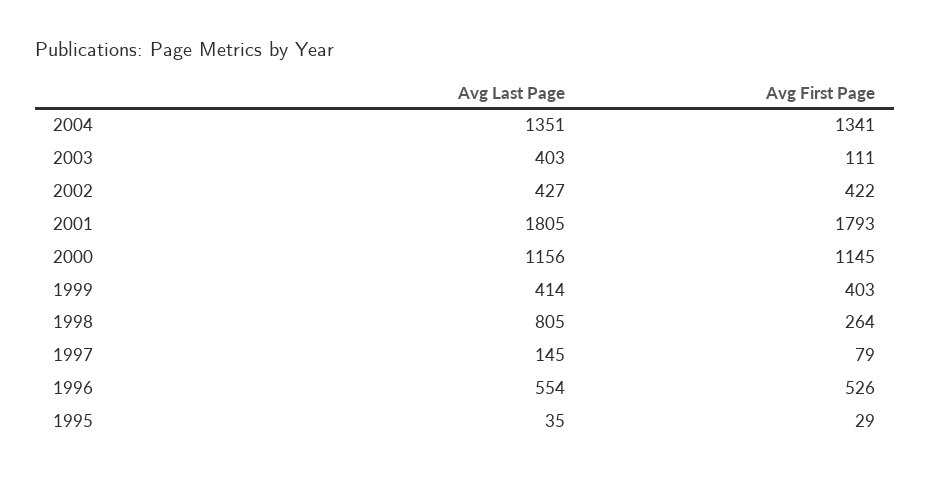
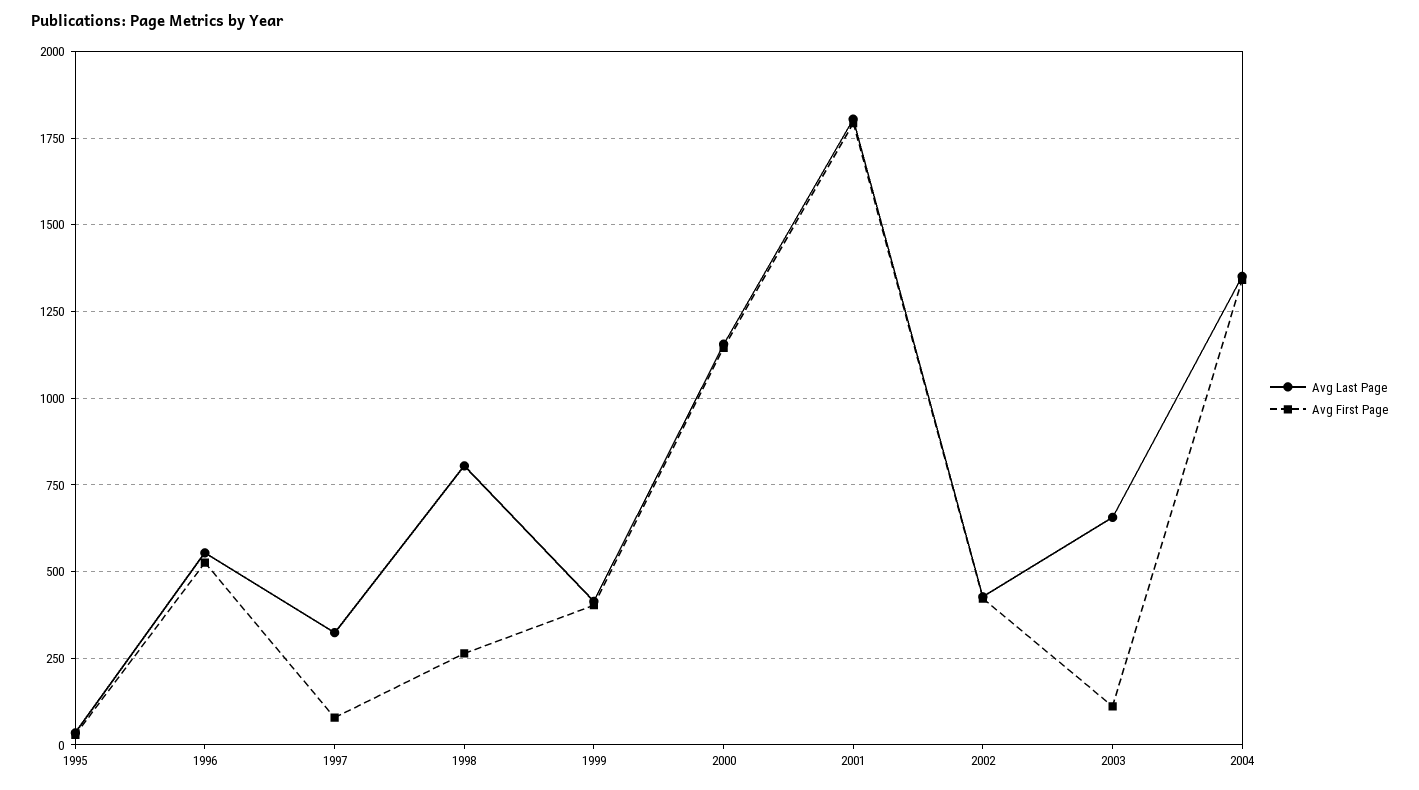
  {
    "Avg Last Page": {
      "2004": 1351,
-     "2003": 403,
+     "2003": 650,
      "2002": 427,
      "2001": 1805,
      "2000": 1156,
      "1999": 414,
      "1998": 805,
-     "1997": 145,
+     "1997": 325,
      "1996": 554,
      "1995": 35
    },
    "Avg First Page": {
      "2004": 1341,
      "2003": 111,
      "2002": 422,
      "2001": 1793,
      "2000": 1145,
      "1999": 403,
      "1998": 264,
      "1997": 79,
      "1996": 526,
      "1995": 29
    }
  }

